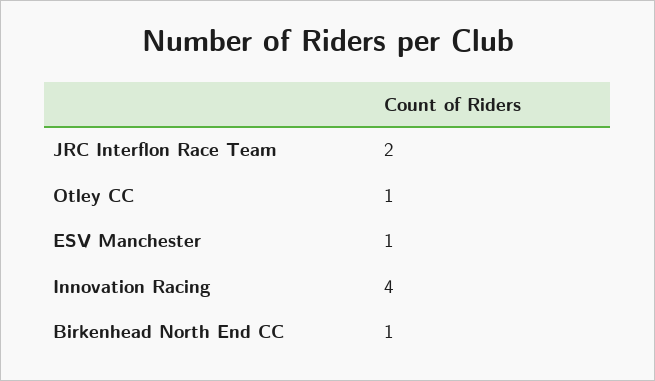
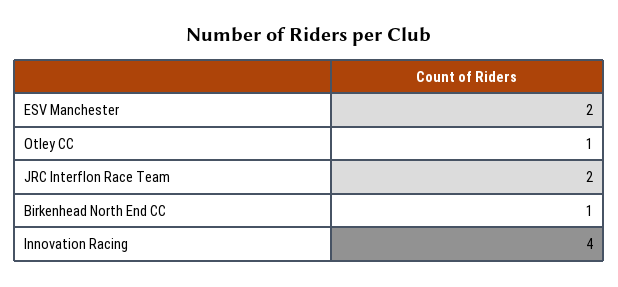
  {
    "JRC Interflon Race Team": 2,
    "Otley CC": 1,
-   "ESV Manchester": 1,
+   "ESV Manchester": 2,
    "Innovation Racing": 4,
    "Birkenhead North End CC": 1
  }

